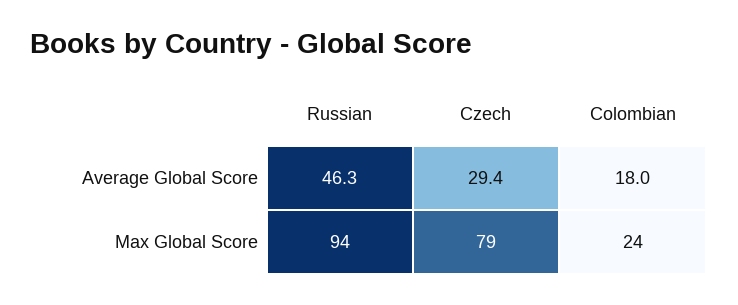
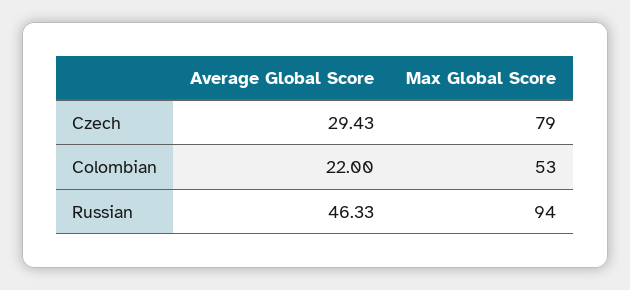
  {
    "Russian": {
      "Average Global Score": 46.33,
      "Max Global Score": 94
    },
    "Czech": {
      "Average Global Score": 29.43,
      "Max Global Score": 79
    },
    "Colombian": {
-     "Average Global Score": 18,
+     "Average Global Score": 22,
-     "Max Global Score": 24
+     "Max Global Score": 53
    }
  }

